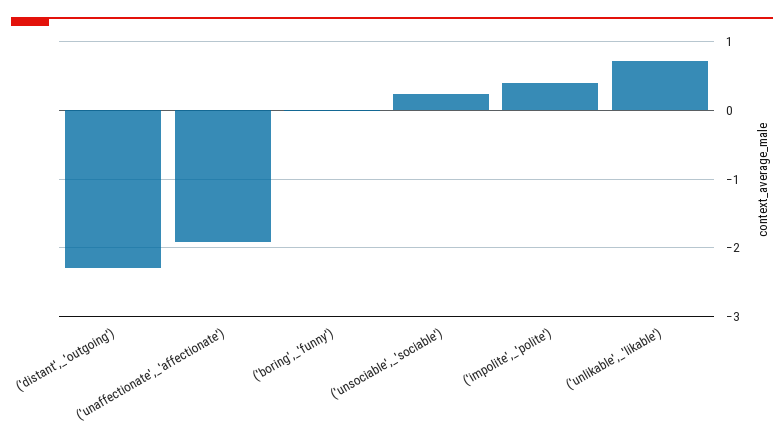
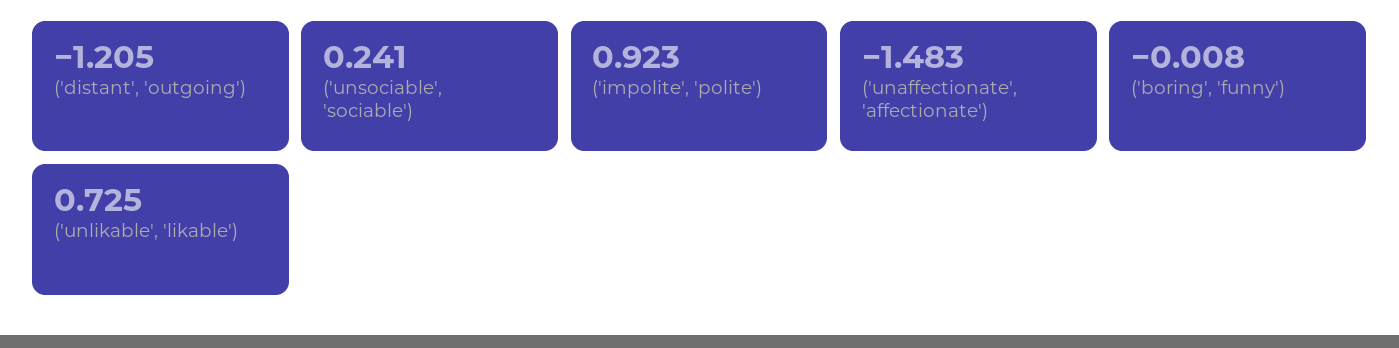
  {
-   "('distant',_'outgoing')": -2.3,
+   "('distant',_'outgoing')": -1.205,
-   "('unaffectionate',_'affectionate')": -1.9,
+   "('unaffectionate',_'affectionate')": -1.483,
    "('boring',_'funny')": -0.008,
    "('unsociable',_'sociable')": 0.241,
-   "('impolite',_'polite')": 0.4,
+   "('impolite',_'polite')": 0.923,
    "('unlikable',_'likable')": 0.725
  }

